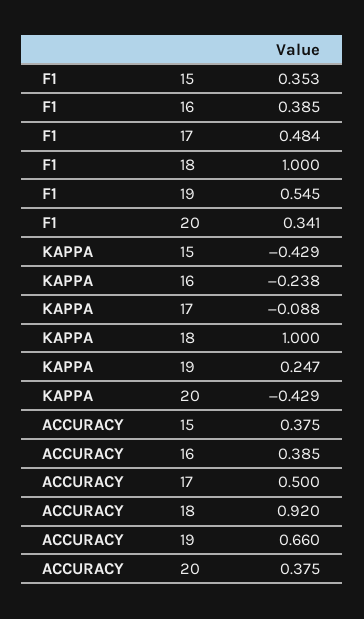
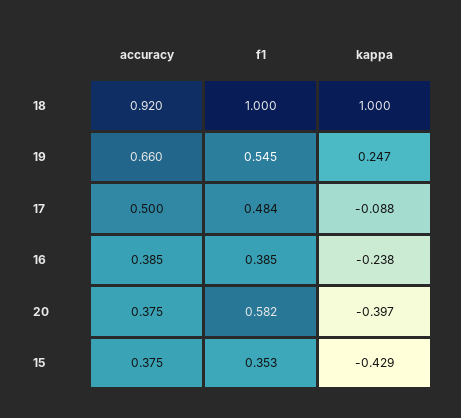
  {
    "F1": {
      "15": 0.353,
      "16": 0.385,
      "17": 0.484,
      "18": 1,
      "19": 0.545,
-     "20": 0.341
+     "20": 0.582
    },
    "KAPPA": {
      "15": -0.429,
      "16": -0.238,
      "17": -0.088,
      "18": 1,
      "19": 0.247,
-     "20": -0.429
+     "20": -0.397
    },
    "ACCURACY": {
      "15": 0.375,
      "16": 0.385,
      "17": 0.5,
      "18": 0.92,
      "19": 0.66,
      "20": 0.375
    }
  }

